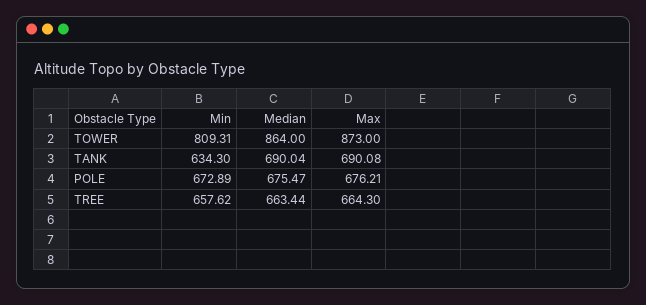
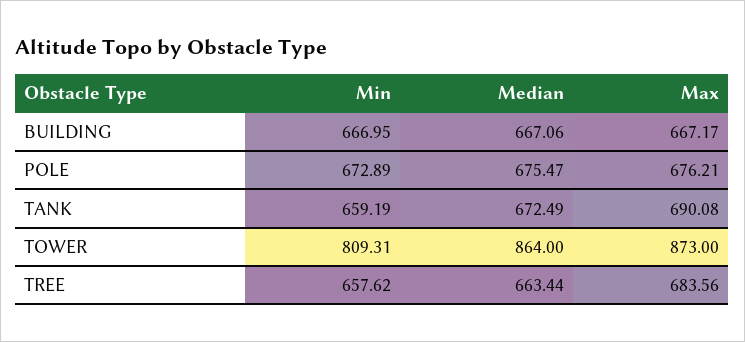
  {
    "Min": {
      "TOWER": 809.31,
-     "TANK": 634.3,
+     "TANK": 659.19,
      "POLE": 672.89,
-     "TREE": 657.62
+     "TREE": 657.62,
+     "BUILDING": 666.95
    },
    "Median": {
      "TOWER": 864,
-     "TANK": 690.04,
+     "TANK": 672.49,
      "POLE": 675.47,
-     "TREE": 663.44
+     "TREE": 663.44,
+     "BUILDING": 667.06
    },
    "Max": {
      "TOWER": 873,
      "TANK": 690.08,
      "POLE": 676.21,
-     "TREE": 664.3
+     "TREE": 683.56,
+     "BUILDING": 667.17
    }
  }

